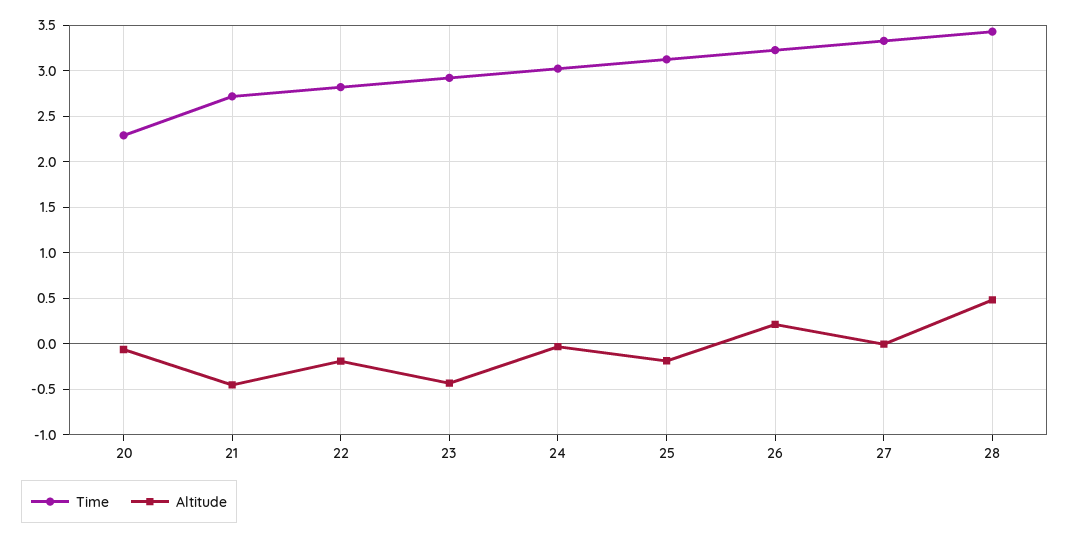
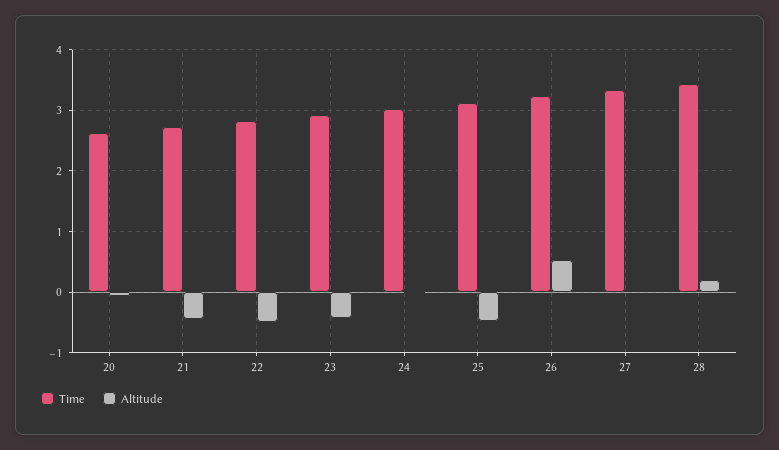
  {
    "Time": {
-     "20": 2.3,
+     "20": 2.6,
      "21": 2.7,
      "22": 2.8,
      "23": 2.9,
      "24": 3,
      "25": 3.1,
      "26": 3.2,
      "27": 3.3,
      "28": 3.4
    },
    "Altitude": {
      "20": -0.1,
      "21": -0.5,
-     "22": -0.2,
+     "22": -0.5,
      "23": -0.4,
      "24": 0,
-     "25": -0.2,
+     "25": -0.5,
-     "26": 0.2,
+     "26": 0.5,
      "27": 0,
-     "28": 0.5
+     "28": 0.2
    }
  }

